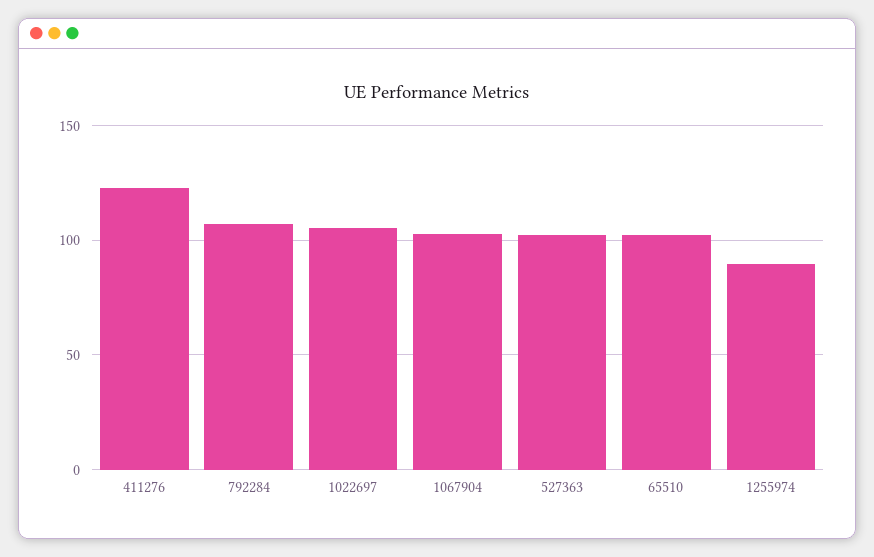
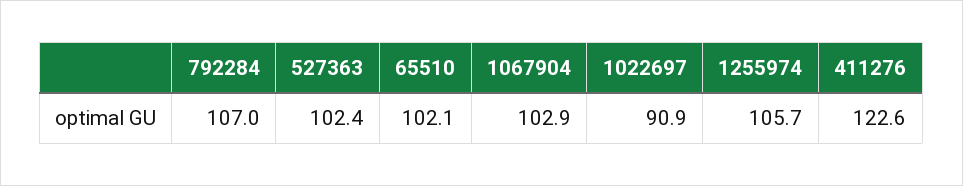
  {
    "411276": 122.6,
    "792284": 107,
-   "1022697": 105,
+   "1022697": 90.9,
    "1067904": 102.9,
    "527363": 102.4,
    "65510": 102.1,
-   "1255974": 90
+   "1255974": 105.7
  }

